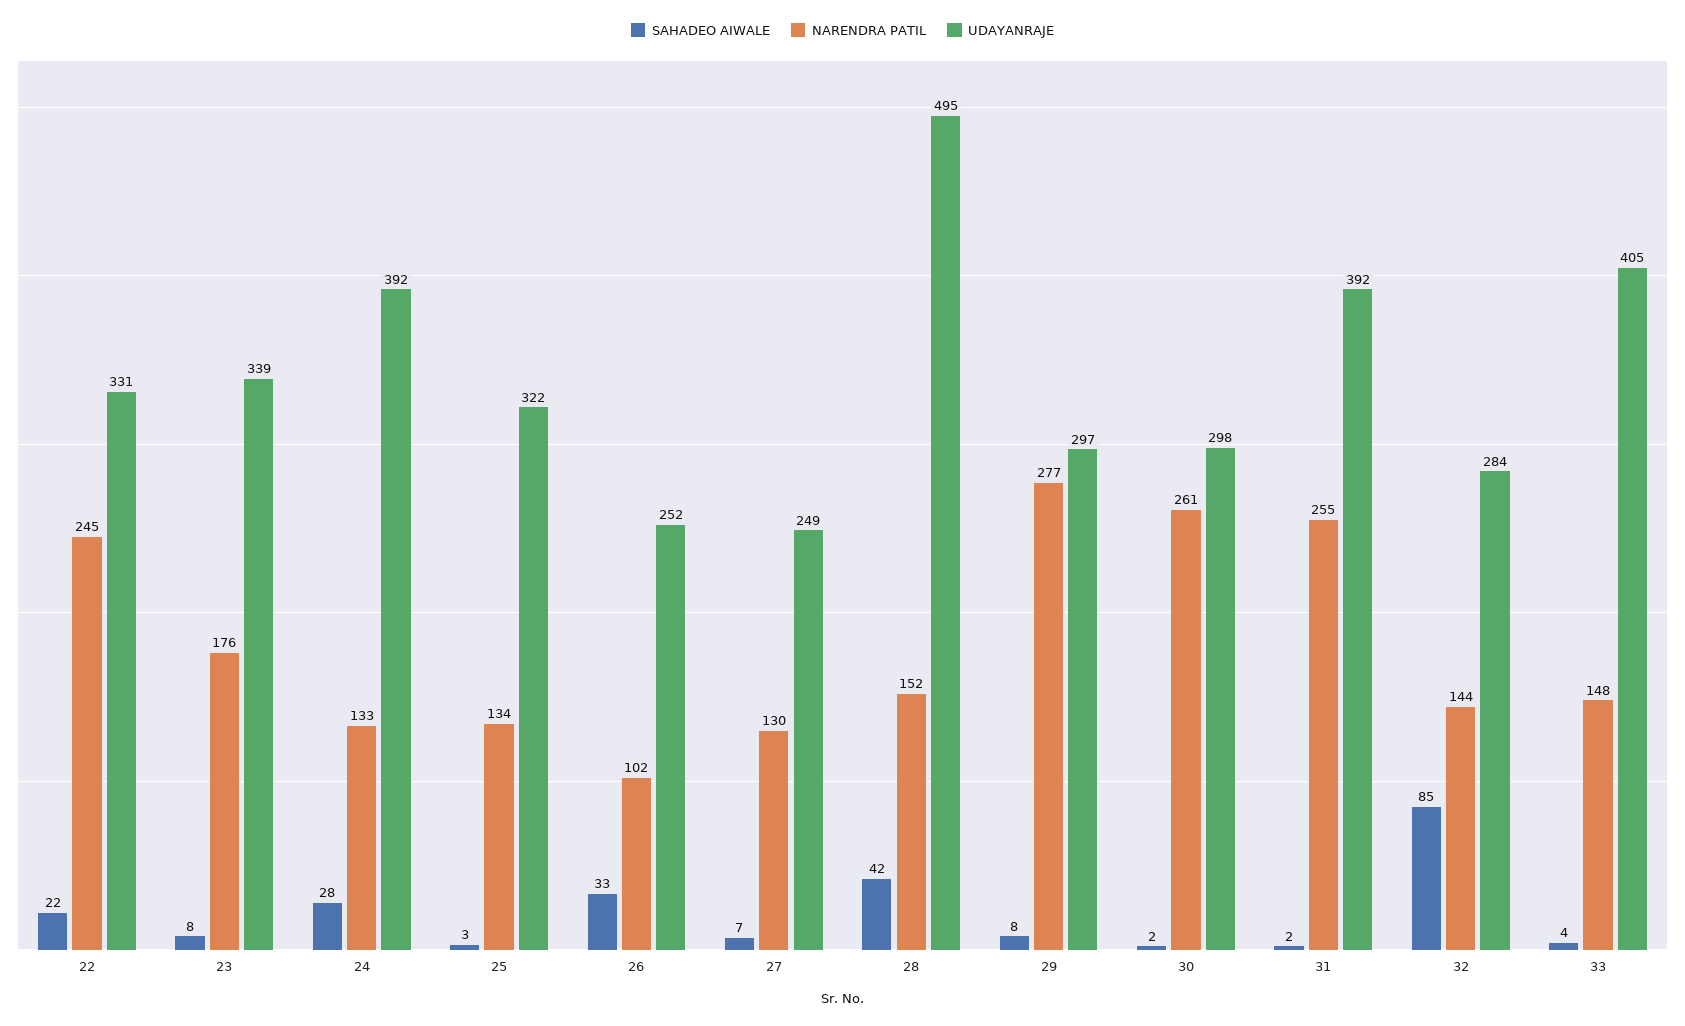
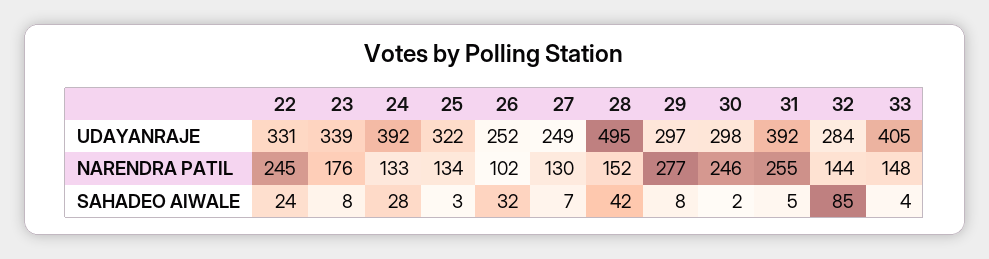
  {
    "SAHADEO AIWALE": {
-     "22": 22,
+     "22": 24,
      "23": 8,
      "24": 28,
      "25": 3,
-     "26": 33,
+     "26": 32,
      "27": 7,
      "28": 42,
      "29": 8,
      "30": 2,
-     "31": 2,
+     "31": 5,
      "32": 85,
      "33": 4
    },
    "NARENDRA PATIL": {
      "22": 245,
      "23": 176,
      "24": 133,
      "25": 134,
      "26": 102,
      "27": 130,
      "28": 152,
      "29": 277,
-     "30": 261,
+     "30": 246,
      "31": 255,
      "32": 144,
      "33": 148
    },
    "UDAYANRAJE": {
      "22": 331,
      "23": 339,
      "24": 392,
      "25": 322,
      "26": 252,
      "27": 249,
      "28": 495,
      "29": 297,
      "30": 298,
      "31": 392,
      "32": 284,
      "33": 405
    }
  }

